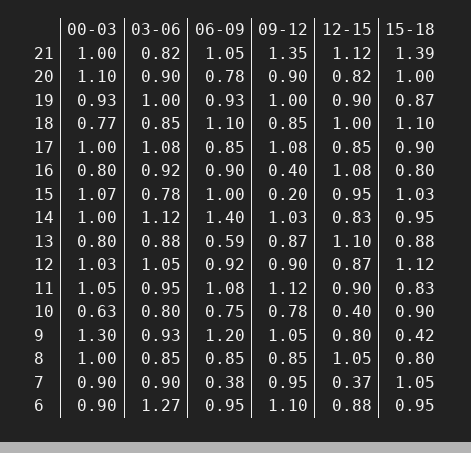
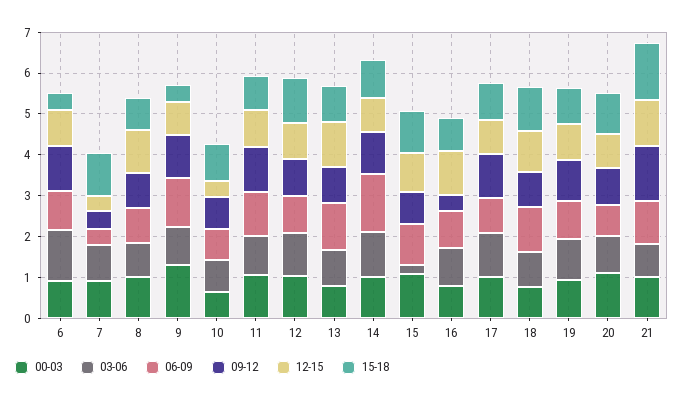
  {
    "00-03": {
      "21": 1,
      "20": 1.1,
      "19": 0.93,
      "18": 0.77,
      "17": 1,
      "16": 0.8,
      "15": 1.07,
      "14": 1,
      "13": 0.8,
      "12": 1.03,
      "11": 1.05,
      "10": 0.63,
      "9": 1.3,
      "8": 1,
      "7": 0.9,
      "6": 0.9
    },
    "03-06": {
      "21": 0.82,
      "20": 0.9,
      "19": 1,
      "18": 0.85,
      "17": 1.08,
      "16": 0.92,
-     "15": 0.78,
+     "15": 0.2,
      "14": 1.12,
      "13": 0.88,
      "12": 1.05,
      "11": 0.95,
      "10": 0.8,
      "9": 0.93,
      "8": 0.85,
      "7": 0.9,
      "6": 1.27
    },
    "06-09": {
      "21": 1.05,
      "20": 0.78,
      "19": 0.93,
      "18": 1.1,
      "17": 0.85,
      "16": 0.9,
      "15": 1,
      "14": 1.4,
-     "13": 0.59,
+     "13": 1.2,
      "12": 0.92,
      "11": 1.08,
      "10": 0.75,
      "9": 1.2,
      "8": 0.85,
      "7": 0.38,
      "6": 0.95
    },
    "09-12": {
      "21": 1.35,
      "20": 0.9,
      "19": 1,
      "18": 0.85,
      "17": 1.08,
      "16": 0.4,
-     "15": 0.2,
+     "15": 0.8,
      "14": 1.03,
      "13": 0.87,
      "12": 0.9,
      "11": 1.12,
      "10": 0.78,
      "9": 1.05,
      "8": 0.85,
-     "7": 0.95,
+     "7": 0.4,
      "6": 1.1
    },
    "12-15": {
      "21": 1.12,
      "20": 0.82,
      "19": 0.9,
      "18": 1,
      "17": 0.85,
      "16": 1.08,
      "15": 0.95,
      "14": 0.83,
      "13": 1.1,
      "12": 0.87,
      "11": 0.9,
      "10": 0.4,
      "9": 0.8,
      "8": 1.05,
      "7": 0.37,
      "6": 0.88
    },
    "15-18": {
      "21": 1.39,
      "20": 1,
      "19": 0.87,
      "18": 1.1,
      "17": 0.9,
      "16": 0.8,
      "15": 1.03,
      "14": 0.95,
      "13": 0.88,
      "12": 1.12,
      "11": 0.83,
      "10": 0.9,
      "9": 0.42,
      "8": 0.8,
      "7": 1.05,
-     "6": 0.95
+     "6": 0.4
    }
  }

